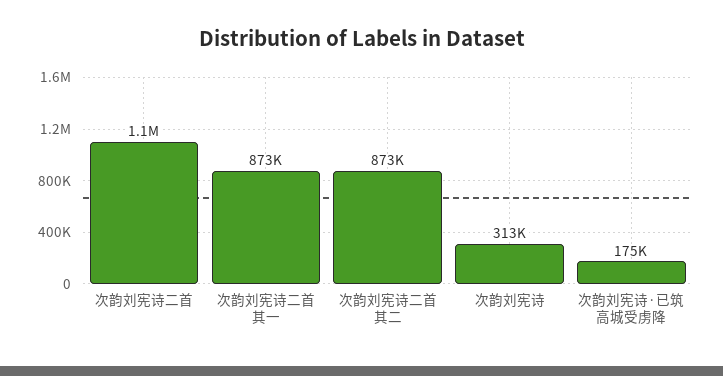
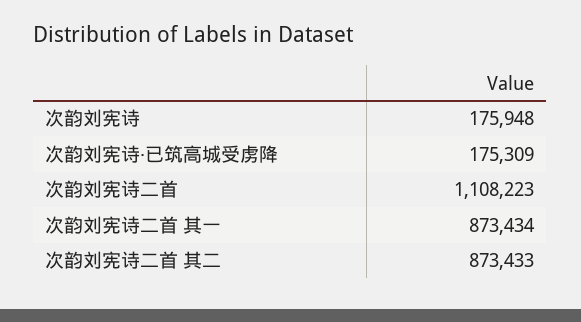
  {
    "次韵刘宪诗二首": 1108223,
    "次韵刘宪诗二首 其一": 873434,
    "次韵刘宪诗二首 其二": 873433,
-   "次韵刘宪诗": 313000,
+   "次韵刘宪诗": 175948,
    "次韵刘宪诗·已筑高城受虏降": 175309
  }

